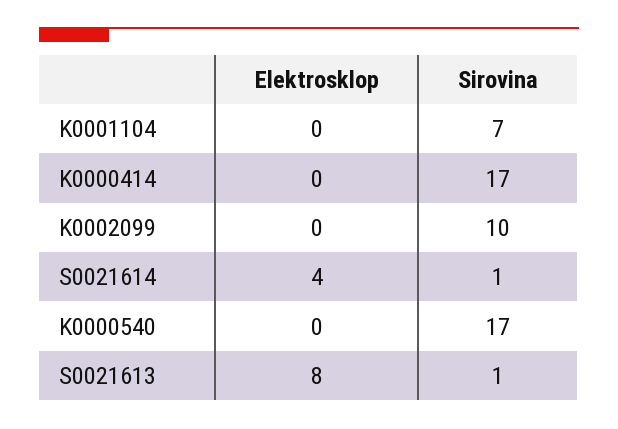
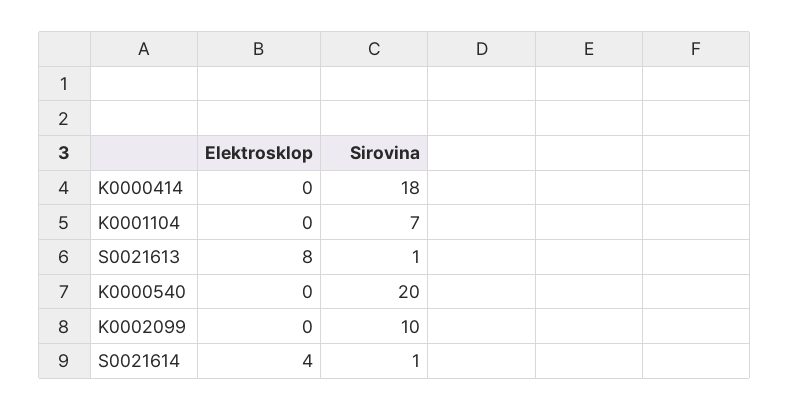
  {
    "Elektrosklop": {
      "K0001104": 0,
      "K0000414": 0,
      "K0002099": 0,
      "S0021614": 4,
      "K0000540": 0,
      "S0021613": 8
    },
    "Sirovina": {
      "K0001104": 7,
-     "K0000414": 17,
+     "K0000414": 18,
      "K0002099": 10,
      "S0021614": 1,
-     "K0000540": 17,
+     "K0000540": 20,
      "S0021613": 1
    }
  }

